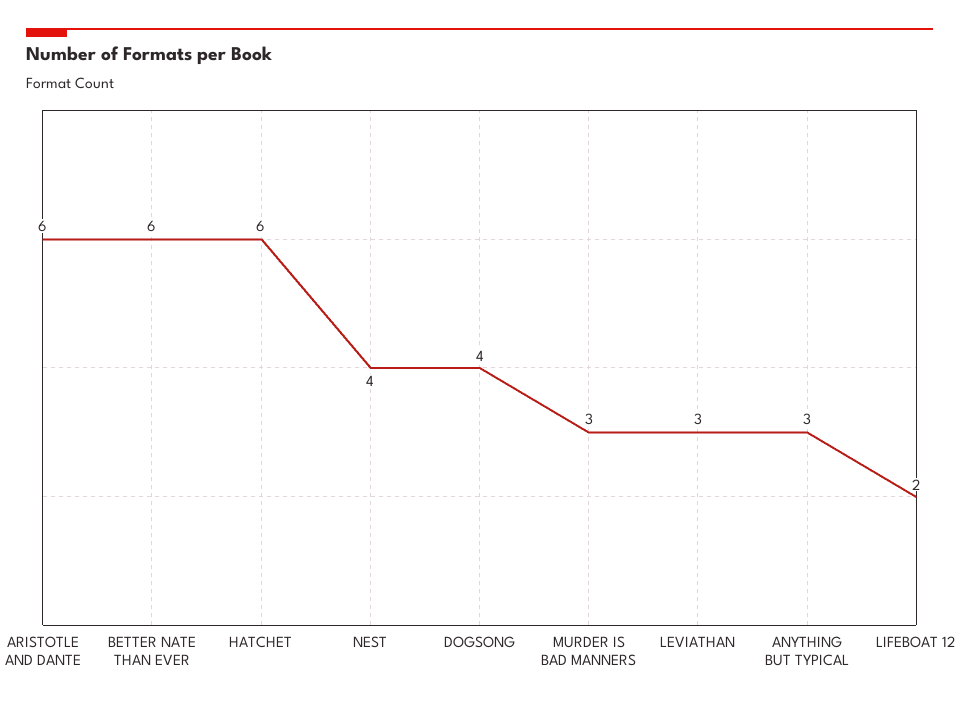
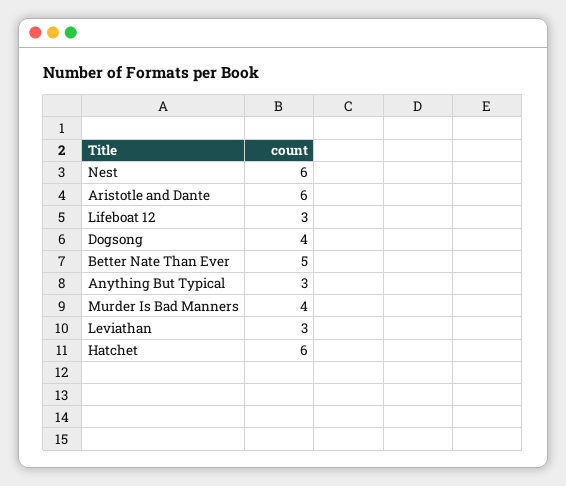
  {
    "ARISTOTLE AND DANTE": 6,
-   "BETTER NATE THAN EVER": 6,
+   "BETTER NATE THAN EVER": 5,
    "HATCHET": 6,
-   "NEST": 4,
+   "NEST": 6,
    "DOGSONG": 4,
-   "MURDER IS BAD MANNERS": 3,
+   "MURDER IS BAD MANNERS": 4,
    "LEVIATHAN": 3,
    "ANYTHING BUT TYPICAL": 3,
-   "LIFEBOAT 12": 2
+   "LIFEBOAT 12": 3
  }

